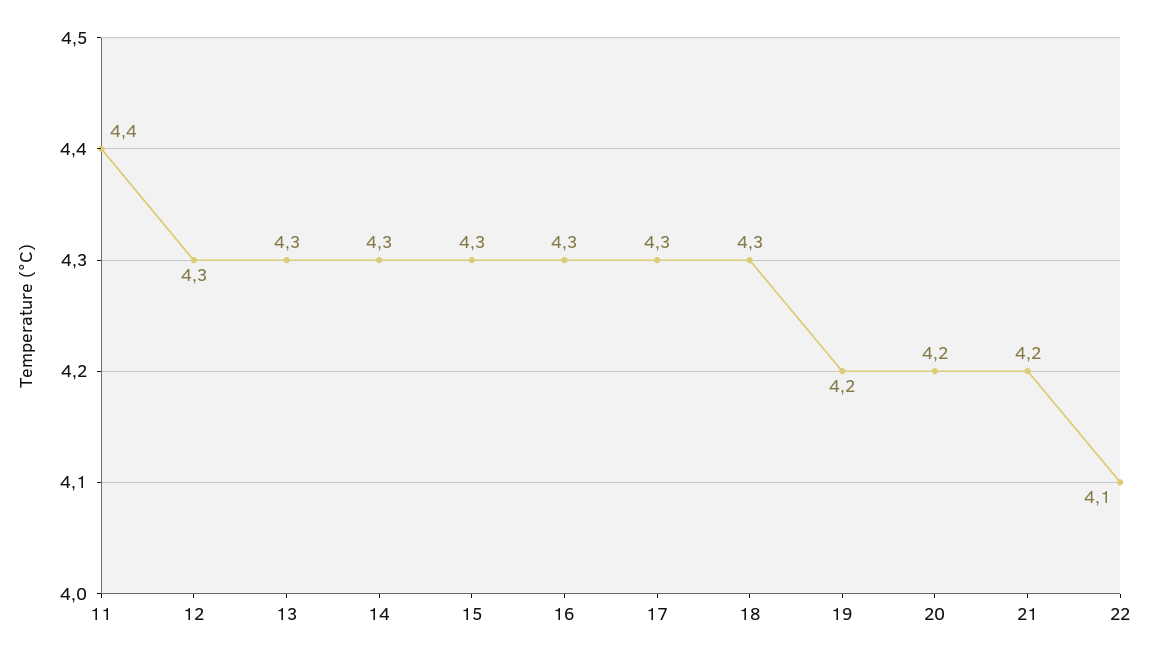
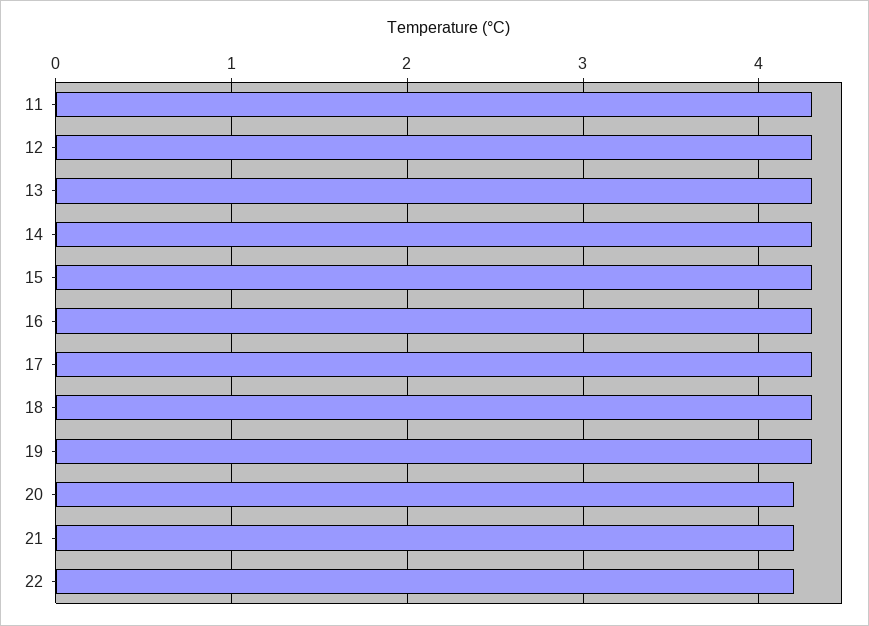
  {
-   "11": 4.4,
+   "11": 4.3,
    "12": 4.3,
    "13": 4.3,
    "14": 4.3,
    "15": 4.3,
    "16": 4.3,
    "17": 4.3,
    "18": 4.3,
-   "19": 4.2,
+   "19": 4.3,
    "20": 4.2,
    "21": 4.2,
-   "22": 4.1
+   "22": 4.2
  }

